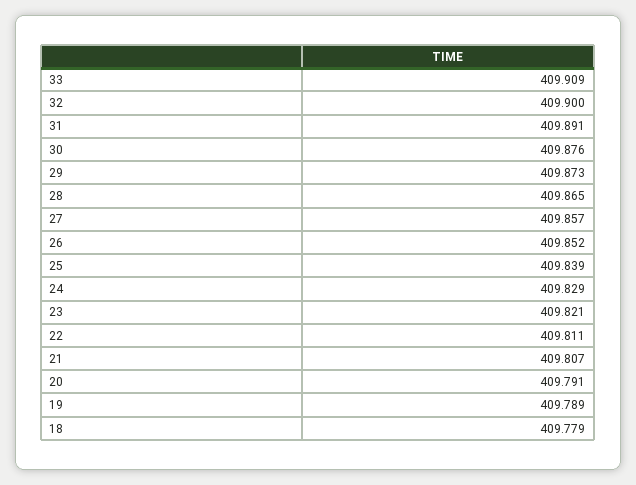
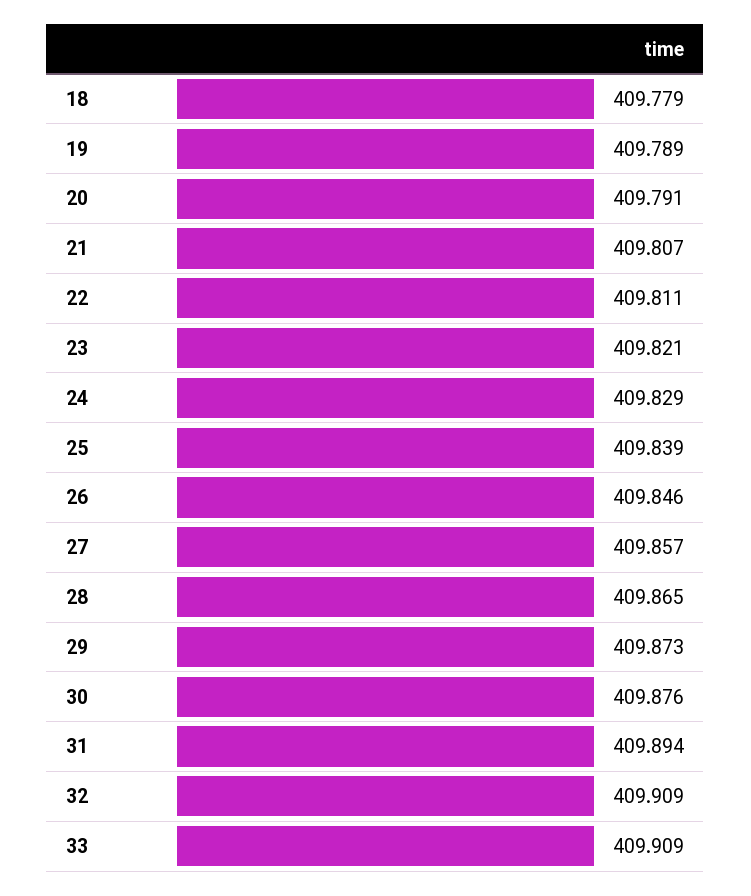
  {
    "33": 409.909,
-   "32": 409.9,
+   "32": 409.909,
-   "31": 409.891,
+   "31": 409.894,
    "30": 409.876,
    "29": 409.873,
    "28": 409.865,
    "27": 409.857,
-   "26": 409.852,
+   "26": 409.846,
    "25": 409.839,
    "24": 409.829,
    "23": 409.821,
    "22": 409.811,
    "21": 409.807,
    "20": 409.791,
    "19": 409.789,
    "18": 409.779
  }

